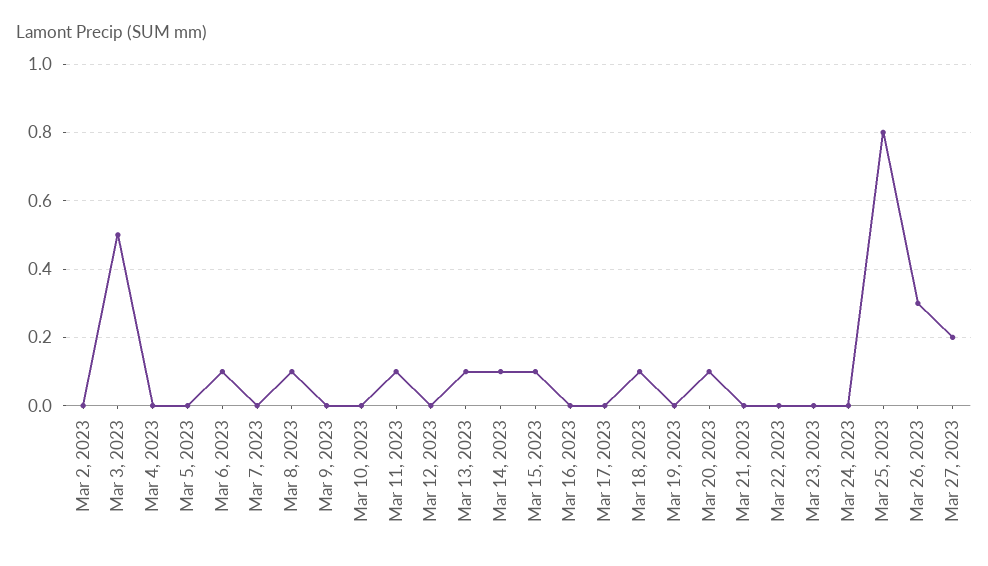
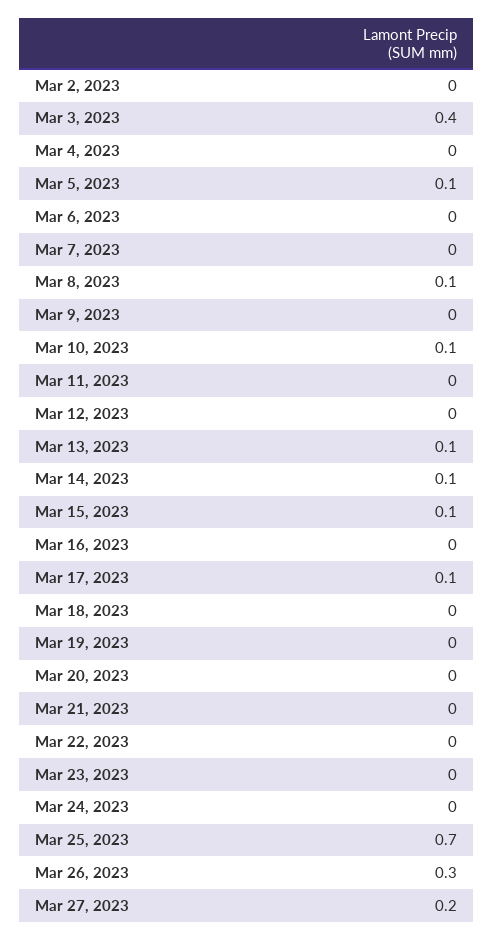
  {
    "Mar 2, 2023": 0,
-   "Mar 3, 2023": 0.5,
+   "Mar 3, 2023": 0.4,
    "Mar 4, 2023": 0,
-   "Mar 5, 2023": 0,
+   "Mar 5, 2023": 0.1,
-   "Mar 6, 2023": 0.1,
+   "Mar 6, 2023": 0,
    "Mar 7, 2023": 0,
    "Mar 8, 2023": 0.1,
    "Mar 9, 2023": 0,
-   "Mar 10, 2023": 0,
+   "Mar 10, 2023": 0.1,
-   "Mar 11, 2023": 0.1,
+   "Mar 11, 2023": 0,
    "Mar 12, 2023": 0,
    "Mar 13, 2023": 0.1,
    "Mar 14, 2023": 0.1,
    "Mar 15, 2023": 0.1,
    "Mar 16, 2023": 0,
-   "Mar 17, 2023": 0,
+   "Mar 17, 2023": 0.1,
-   "Mar 18, 2023": 0.1,
+   "Mar 18, 2023": 0,
    "Mar 19, 2023": 0,
-   "Mar 20, 2023": 0.1,
+   "Mar 20, 2023": 0,
    "Mar 21, 2023": 0,
    "Mar 22, 2023": 0,
    "Mar 23, 2023": 0,
    "Mar 24, 2023": 0,
-   "Mar 25, 2023": 0.8,
+   "Mar 25, 2023": 0.7,
    "Mar 26, 2023": 0.3,
    "Mar 27, 2023": 0.2
  }

